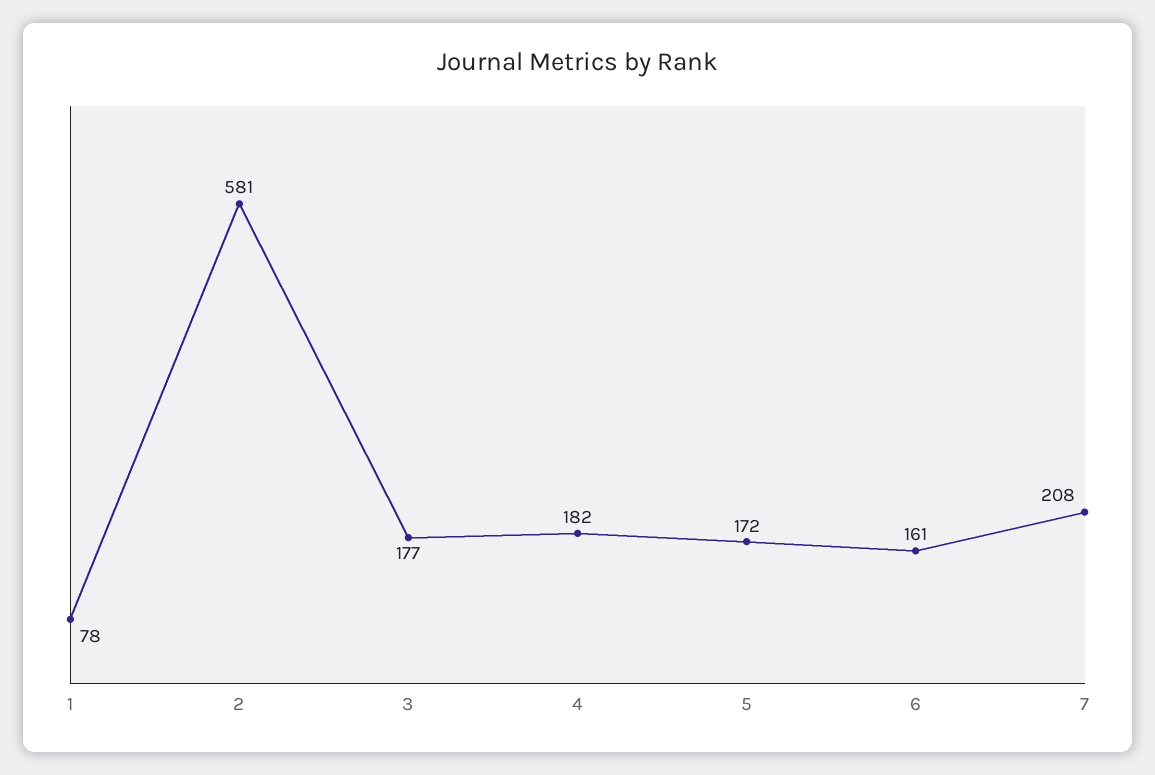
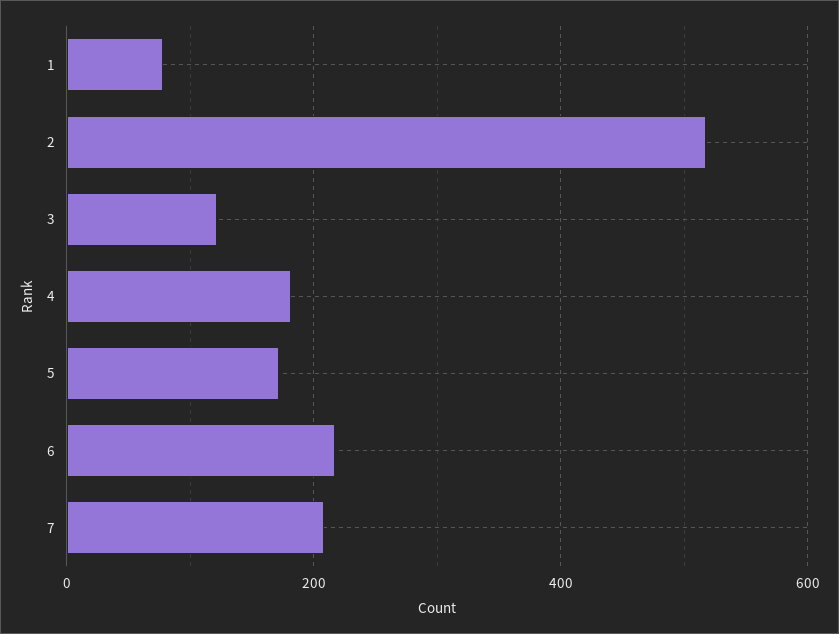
  {
    "1": 78,
-   "2": 581,
+   "2": 520,
-   "3": 177,
+   "3": 120,
    "4": 182,
    "5": 172,
-   "6": 161,
+   "6": 220,
    "7": 208
  }

